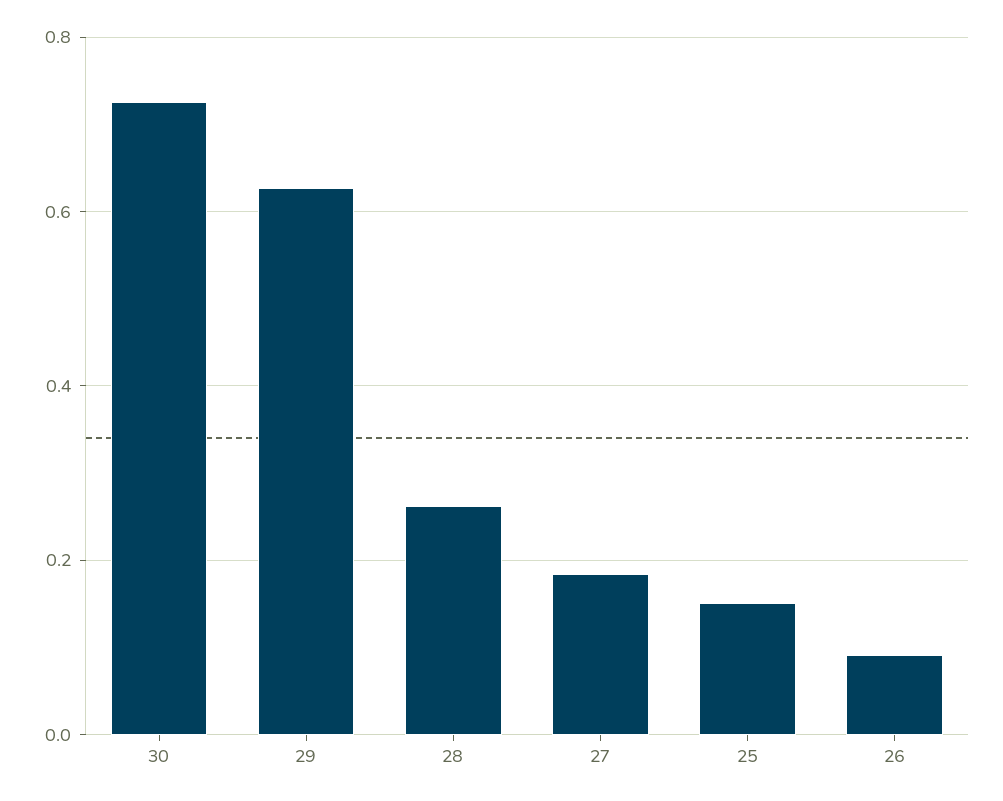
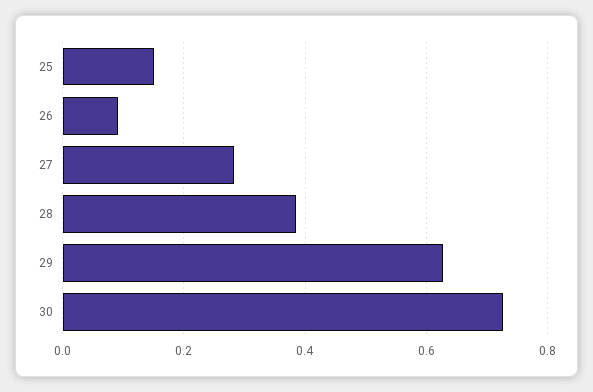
  {
    "30": 0.72,
    "29": 0.62,
-   "28": 0.26,
+   "28": 0.38,
-   "27": 0.18,
+   "27": 0.28,
    "25": 0.16,
    "26": 0.1
  }

